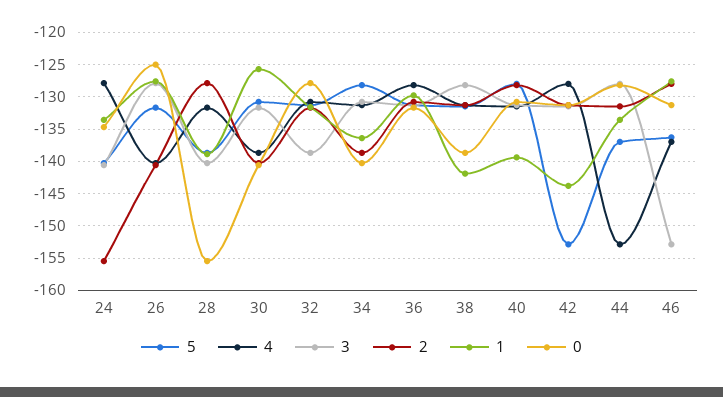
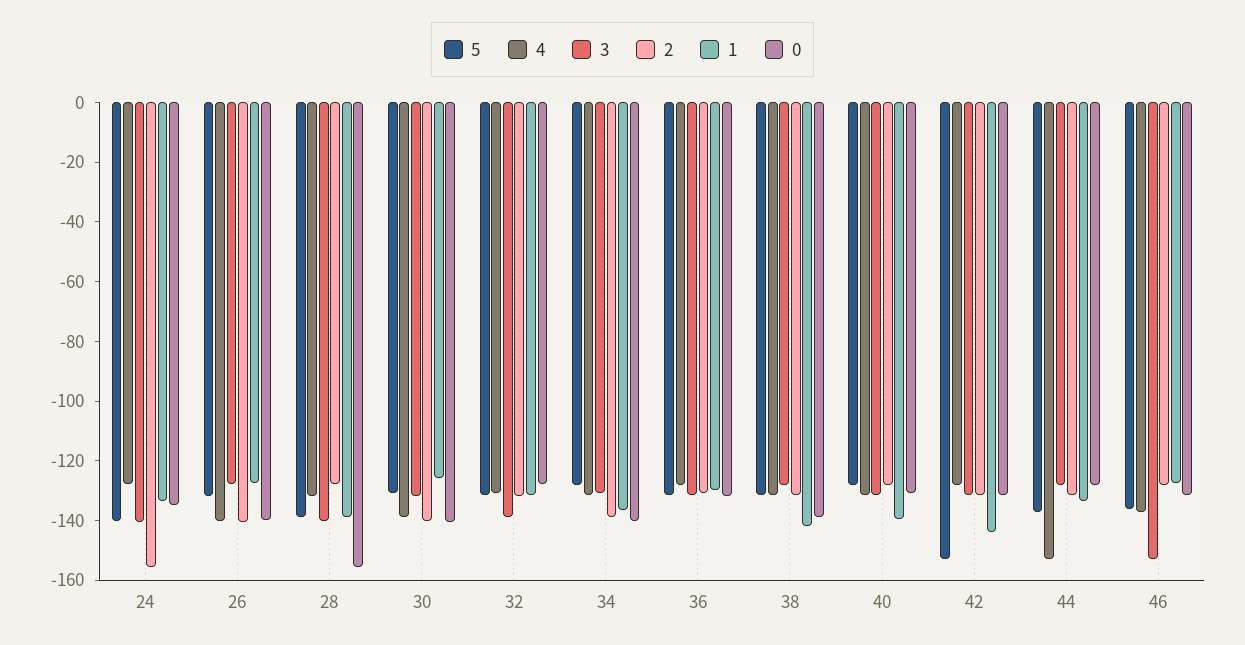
  {
    "5": {
      "24": -140,
      "26": -132,
      "28": -139,
      "30": -131,
      "32": -131,
      "34": -128,
      "36": -131,
      "38": -132,
      "40": -128,
      "42": -153,
      "44": -137,
      "46": -136
    },
    "4": {
      "24": -128,
      "26": -140,
      "28": -132,
      "30": -139,
      "32": -131,
      "34": -131,
      "36": -128,
      "38": -131,
      "40": -132,
      "42": -128,
      "44": -153,
      "46": -137
    },
    "3": {
      "24": -141,
      "26": -128,
      "28": -140,
      "30": -132,
      "32": -139,
      "34": -131,
      "36": -131,
      "38": -128,
      "40": -131,
      "42": -132,
      "44": -128,
      "46": -153
    },
    "2": {
      "24": -156,
      "26": -141,
      "28": -128,
      "30": -140,
      "32": -132,
      "34": -139,
      "36": -131,
      "38": -131,
      "40": -128,
      "42": -131,
      "44": -132,
      "46": -128
    },
    "1": {
      "24": -134,
      "26": -128,
      "28": -139,
      "30": -126,
      "32": -132,
      "34": -136,
      "36": -130,
      "38": -142,
      "40": -139,
      "42": -144,
      "44": -134,
      "46": -128
    },
    "0": {
      "24": -135,
-     "26": -125,
+     "26": -140,
      "28": -156,
      "30": -141,
      "32": -128,
      "34": -140,
      "36": -132,
      "38": -139,
      "40": -131,
      "42": -131,
      "44": -128,
      "46": -131
    }
  }

